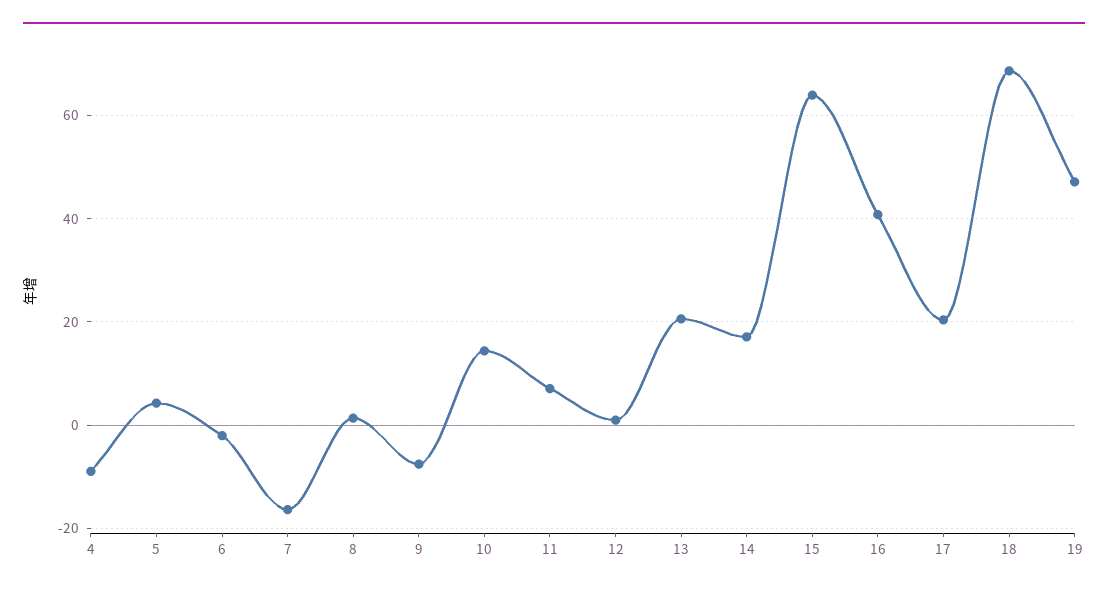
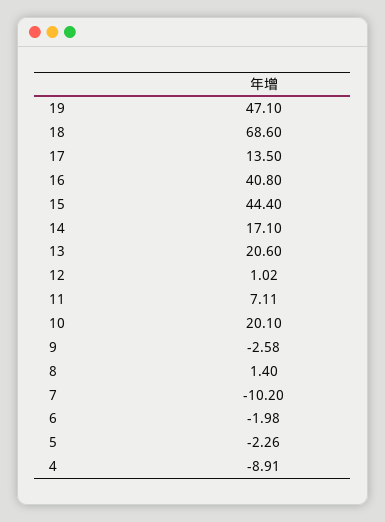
  {
    "4": -8.91,
-   "5": 4,
+   "5": -2.26,
    "6": -1.98,
-   "7": -16,
+   "7": -10.2,
    "8": 1.4,
-   "9": -8,
+   "9": -2.58,
-   "10": 14,
+   "10": 20.1,
    "11": 7.11,
    "12": 1.02,
    "13": 20.6,
    "14": 17.1,
-   "15": 64,
+   "15": 44.4,
    "16": 40.8,
-   "17": 20,
+   "17": 13.5,
    "18": 68.6,
    "19": 47.1
  }

